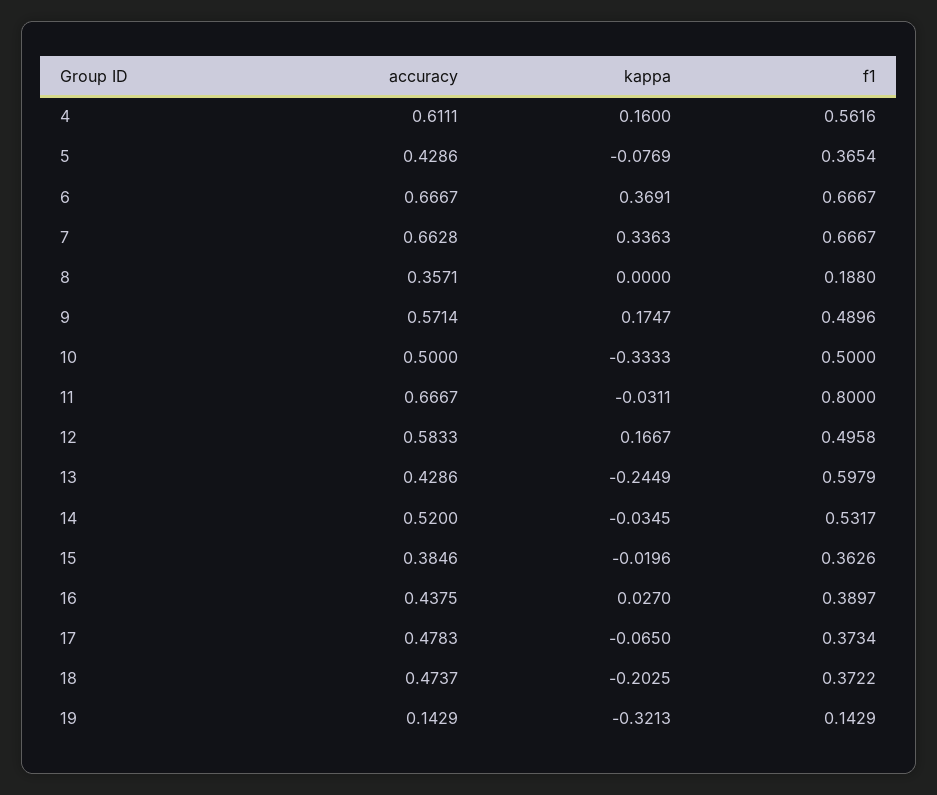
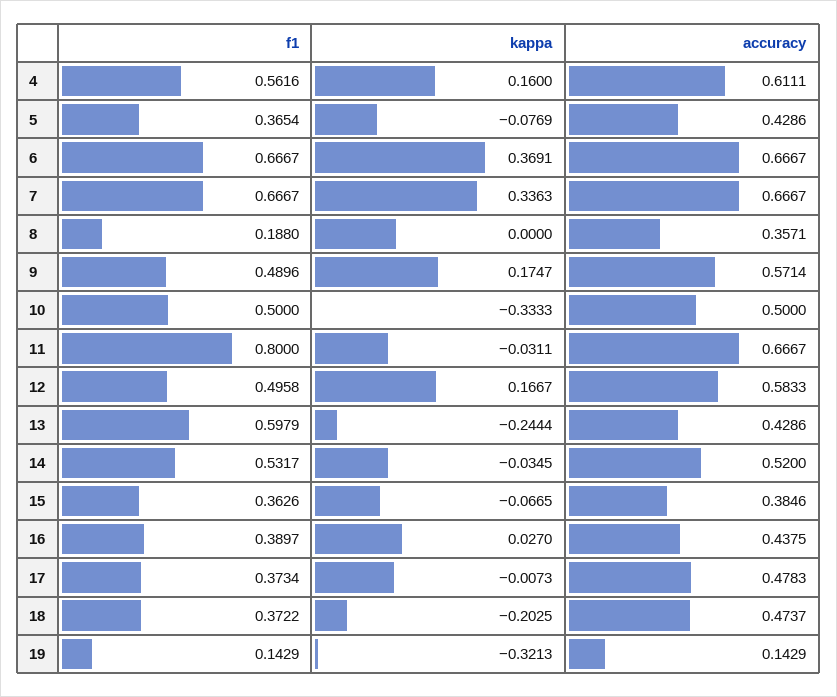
  {
    "accuracy": {
      "4": 0.6111,
      "5": 0.4286,
      "6": 0.6667,
-     "7": 0.6628,
+     "7": 0.6667,
      "8": 0.3571,
      "9": 0.5714,
      "10": 0.5,
      "11": 0.6667,
      "12": 0.5833,
      "13": 0.4286,
      "14": 0.52,
      "15": 0.3846,
      "16": 0.4375,
      "17": 0.4783,
      "18": 0.4737,
      "19": 0.1429
    },
    "kappa": {
      "4": 0.16,
      "5": -0.0769,
      "6": 0.3691,
      "7": 0.3363,
      "8": 0,
      "9": 0.1747,
      "10": -0.3333,
      "11": -0.0311,
      "12": 0.1667,
-     "13": -0.2449,
+     "13": -0.2444,
      "14": -0.0345,
-     "15": -0.0196,
+     "15": -0.0665,
      "16": 0.027,
-     "17": -0.065,
+     "17": -0.0073,
      "18": -0.2025,
      "19": -0.3213
    },
    "f1": {
      "4": 0.5616,
      "5": 0.3654,
      "6": 0.6667,
      "7": 0.6667,
      "8": 0.188,
      "9": 0.4896,
      "10": 0.5,
      "11": 0.8,
      "12": 0.4958,
      "13": 0.5979,
      "14": 0.5317,
      "15": 0.3626,
      "16": 0.3897,
      "17": 0.3734,
      "18": 0.3722,
      "19": 0.1429
    }
  }

